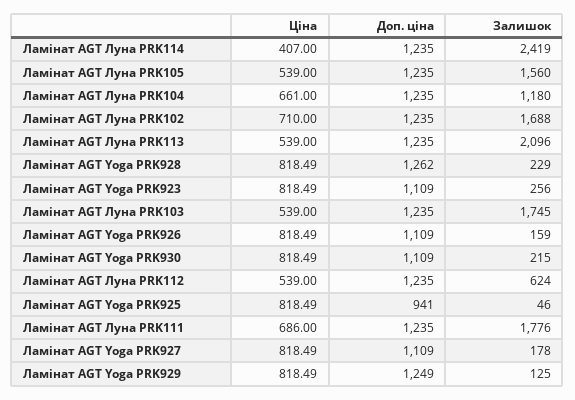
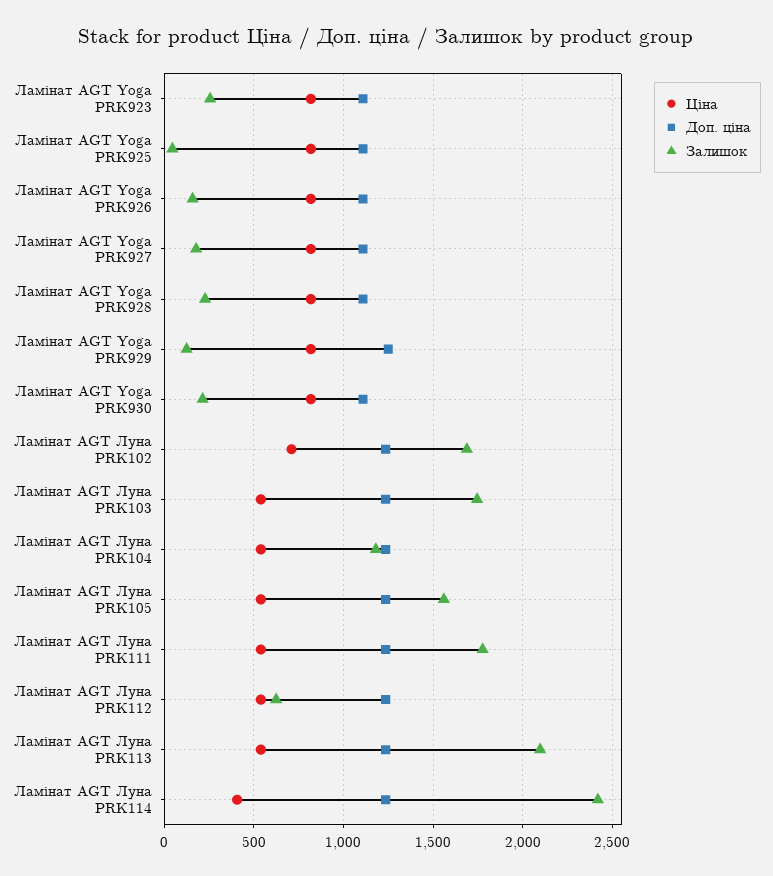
  {
    "Ціна": {
      "Ламінат AGT Луна PRK114": 407,
      "Ламінат AGT Луна PRK105": 539,
-     "Ламінат AGT Луна PRK104": 661,
+     "Ламінат AGT Луна PRK104": 550,
      "Ламінат AGT Луна PRK102": 710,
      "Ламінат AGT Луна PRK113": 539,
      "Ламінат AGT Yoga PRK928": 818.49,
      "Ламінат AGT Yoga PRK923": 818.49,
      "Ламінат AGT Луна PRK103": 539,
      "Ламінат AGT Yoga PRK926": 818.49,
      "Ламінат AGT Yoga PRK930": 818.49,
      "Ламінат AGT Луна PRK112": 539,
      "Ламінат AGT Yoga PRK925": 818.49,
-     "Ламінат AGT Луна PRK111": 686,
+     "Ламінат AGT Луна PRK111": 550,
      "Ламінат AGT Yoga PRK927": 818.49,
      "Ламінат AGT Yoga PRK929": 818.49
    },
    "Доп. ціна": {
      "Ламінат AGT Луна PRK114": 1235,
      "Ламінат AGT Луна PRK105": 1235,
      "Ламінат AGT Луна PRK104": 1235,
      "Ламінат AGT Луна PRK102": 1235,
      "Ламінат AGT Луна PRK113": 1235,
-     "Ламінат AGT Yoga PRK928": 1262,
+     "Ламінат AGT Yoga PRK928": 1100,
      "Ламінат AGT Yoga PRK923": 1109,
      "Ламінат AGT Луна PRK103": 1235,
      "Ламінат AGT Yoga PRK926": 1109,
      "Ламінат AGT Yoga PRK930": 1109,
      "Ламінат AGT Луна PRK112": 1235,
-     "Ламінат AGT Yoga PRK925": 941,
+     "Ламінат AGT Yoga PRK925": 1100,
      "Ламінат AGT Луна PRK111": 1235,
      "Ламінат AGT Yoga PRK927": 1109,
      "Ламінат AGT Yoga PRK929": 1249
    },
    "Залишок": {
      "Ламінат AGT Луна PRK114": 2419,
      "Ламінат AGT Луна PRK105": 1560,
      "Ламінат AGT Луна PRK104": 1180,
      "Ламінат AGT Луна PRK102": 1688,
      "Ламінат AGT Луна PRK113": 2096,
      "Ламінат AGT Yoga PRK928": 229,
      "Ламінат AGT Yoga PRK923": 256,
      "Ламінат AGT Луна PRK103": 1745,
      "Ламінат AGT Yoga PRK926": 159,
      "Ламінат AGT Yoga PRK930": 215,
      "Ламінат AGT Луна PRK112": 624,
      "Ламінат AGT Yoga PRK925": 46,
      "Ламінат AGT Луна PRK111": 1776,
      "Ламінат AGT Yoga PRK927": 178,
      "Ламінат AGT Yoga PRK929": 125
    }
  }

